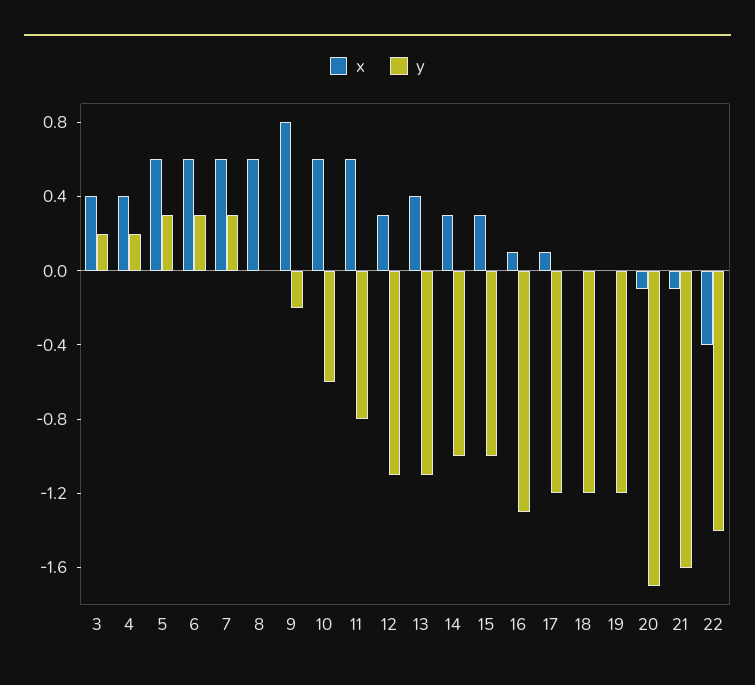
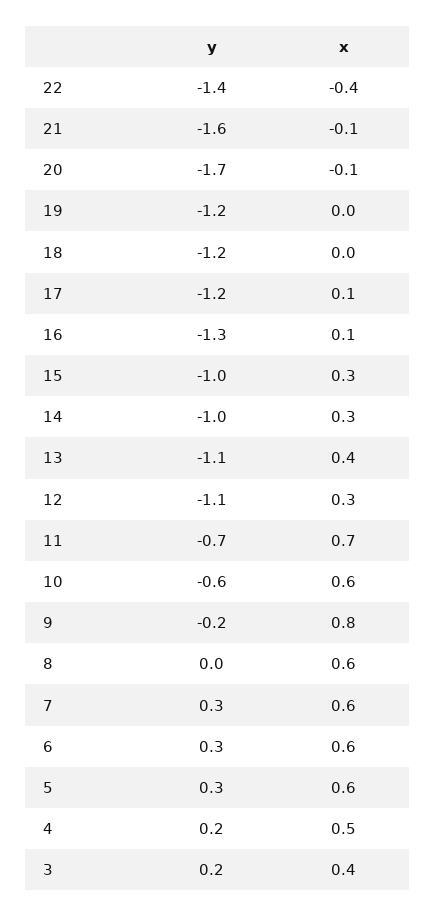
  {
    "x": {
      "3": 0.4,
-     "4": 0.4,
+     "4": 0.5,
      "5": 0.6,
      "6": 0.6,
      "7": 0.6,
      "8": 0.6,
      "9": 0.8,
      "10": 0.6,
-     "11": 0.6,
+     "11": 0.7,
      "12": 0.3,
      "13": 0.4,
      "14": 0.3,
      "15": 0.3,
      "16": 0.1,
      "17": 0.1,
      "18": 0,
      "19": 0,
      "20": -0.1,
      "21": -0.1,
      "22": -0.4
    },
    "y": {
      "3": 0.2,
      "4": 0.2,
      "5": 0.3,
      "6": 0.3,
      "7": 0.3,
      "8": 0,
      "9": -0.2,
      "10": -0.6,
-     "11": -0.8,
+     "11": -0.7,
      "12": -1.1,
      "13": -1.1,
      "14": -1,
      "15": -1,
      "16": -1.3,
      "17": -1.2,
      "18": -1.2,
      "19": -1.2,
      "20": -1.7,
      "21": -1.6,
      "22": -1.4
    }
  }

